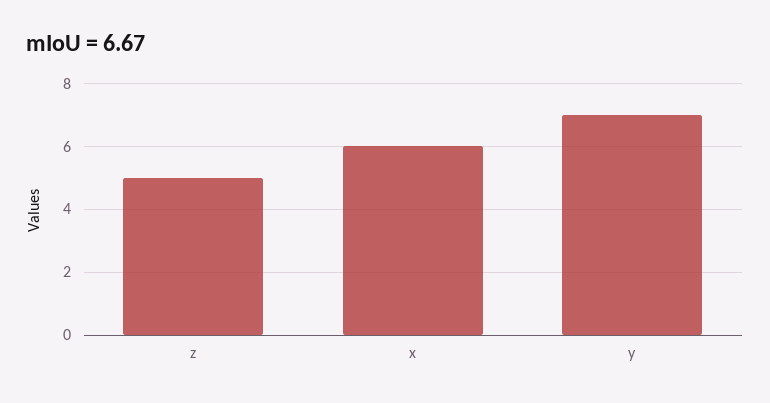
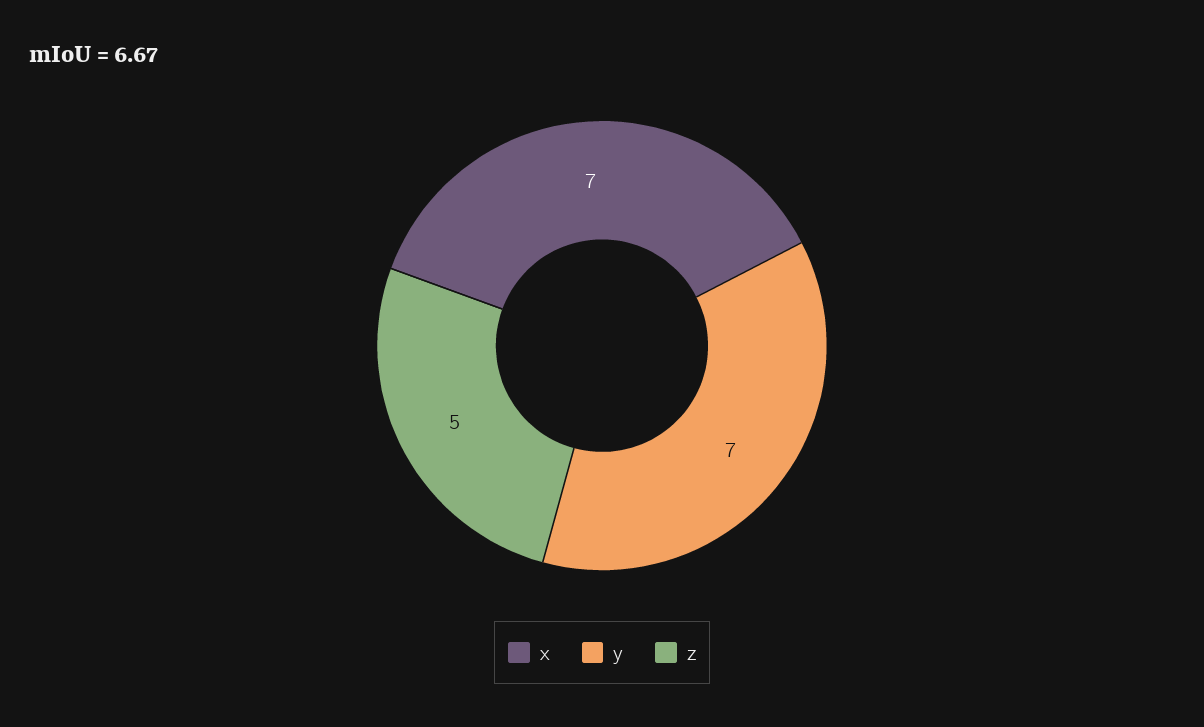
  {
    "z": 5,
-   "x": 6,
+   "x": 7,
    "y": 7
  }

